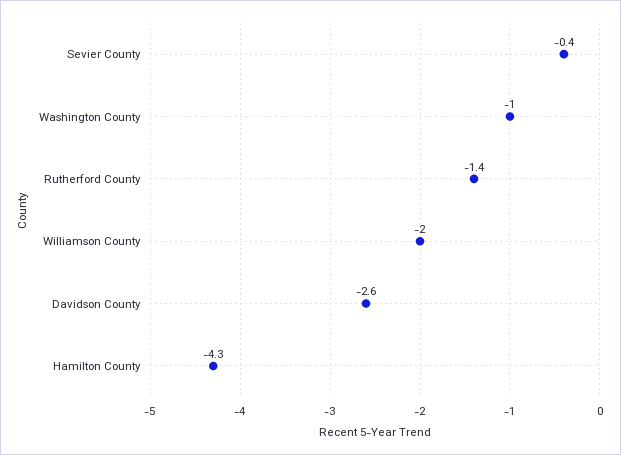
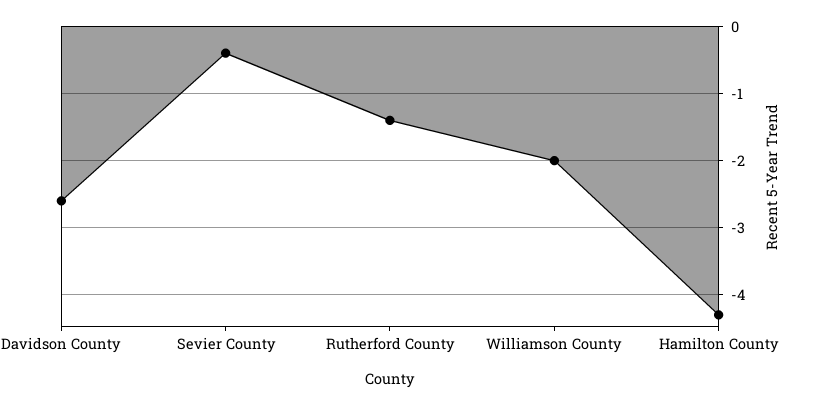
  {
    "Sevier County": -0.4,
-   "Washington County": -1,
    "Rutherford County": -1.4,
    "Williamson County": -2,
    "Davidson County": -2.6,
    "Hamilton County": -4.3
  }

